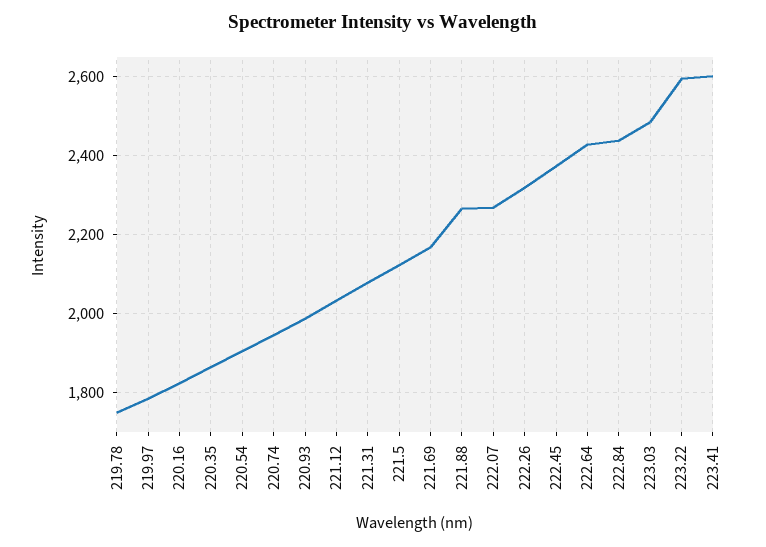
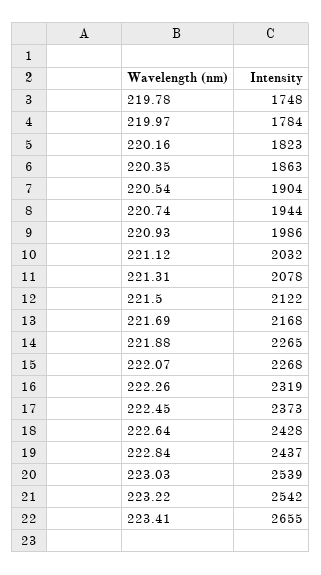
  {
    "219.78": 1748,
    "219.97": 1784,
    "220.16": 1823,
    "220.35": 1863,
    "220.54": 1904,
    "220.74": 1944,
    "220.93": 1986,
    "221.12": 2032,
    "221.31": 2078,
    "221.5": 2122,
    "221.69": 2168,
    "221.88": 2265,
    "222.07": 2268,
    "222.26": 2319,
    "222.45": 2373,
    "222.64": 2428,
    "222.84": 2437,
-   "223.03": 2480,
+   "223.03": 2539,
-   "223.22": 2600,
+   "223.22": 2542,
-   "223.41": 2600
+   "223.41": 2655
  }

